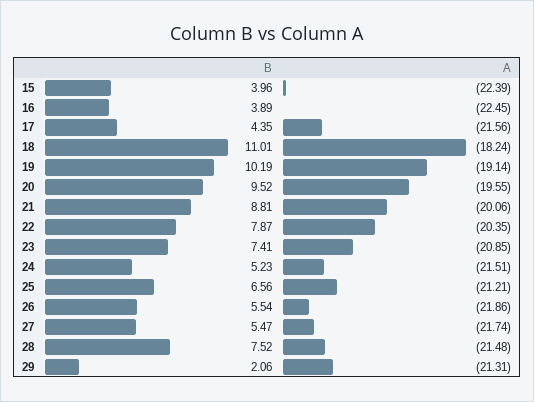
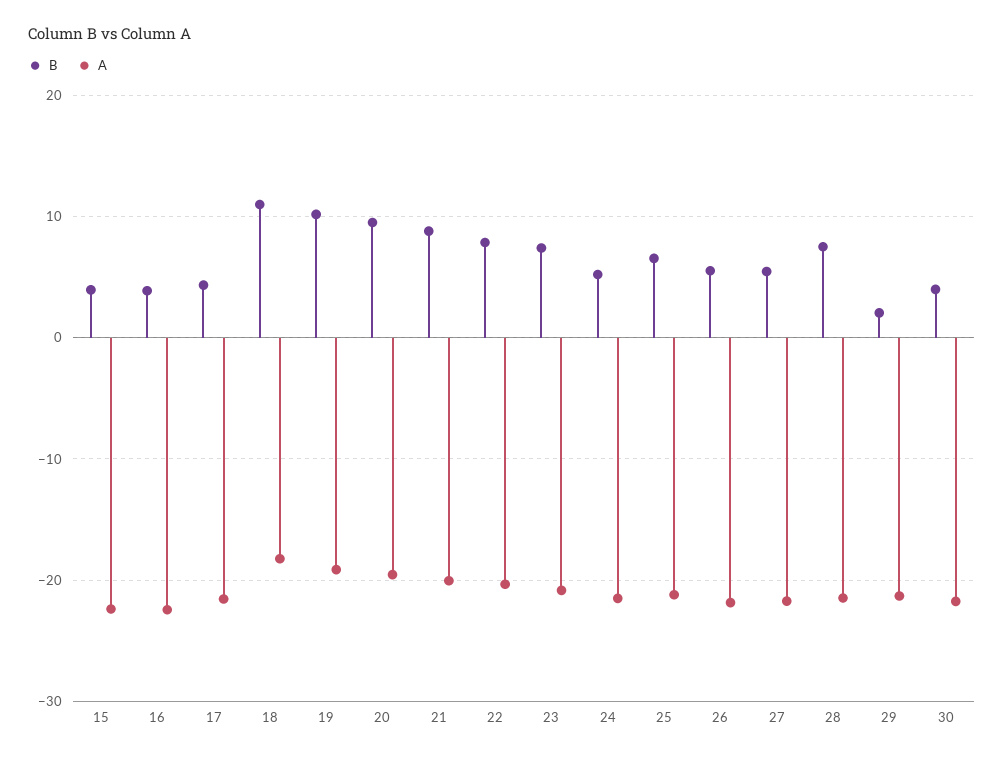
  {
    "B": {
      "15": 3.96,
      "16": 3.89,
      "17": 4.35,
      "18": 11.01,
      "19": 10.19,
      "20": 9.52,
      "21": 8.81,
      "22": 7.87,
      "23": 7.41,
      "24": 5.23,
      "25": 6.56,
      "26": 5.54,
      "27": 5.47,
      "28": 7.52,
-     "29": 2.06
+     "29": 2.06,
+     "30": 4
    },
    "A": {
      "15": -22.39,
      "16": -22.45,
      "17": -21.56,
      "18": -18.24,
      "19": -19.14,
      "20": -19.55,
      "21": -20.06,
      "22": -20.35,
      "23": -20.85,
      "24": -21.51,
      "25": -21.21,
      "26": -21.86,
      "27": -21.74,
      "28": -21.48,
-     "29": -21.31
+     "29": -21.31,
+     "30": -22
    }
  }

